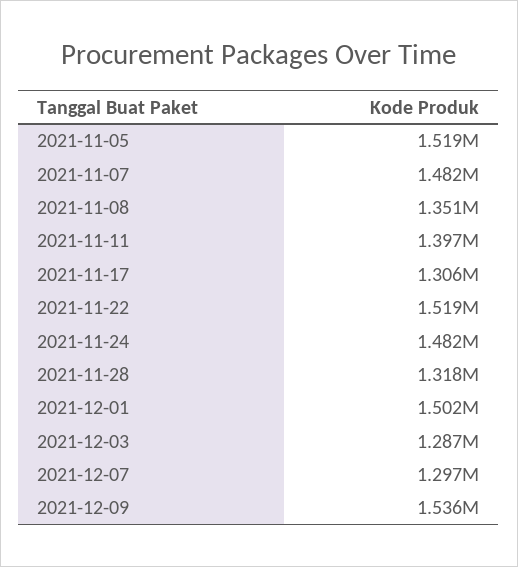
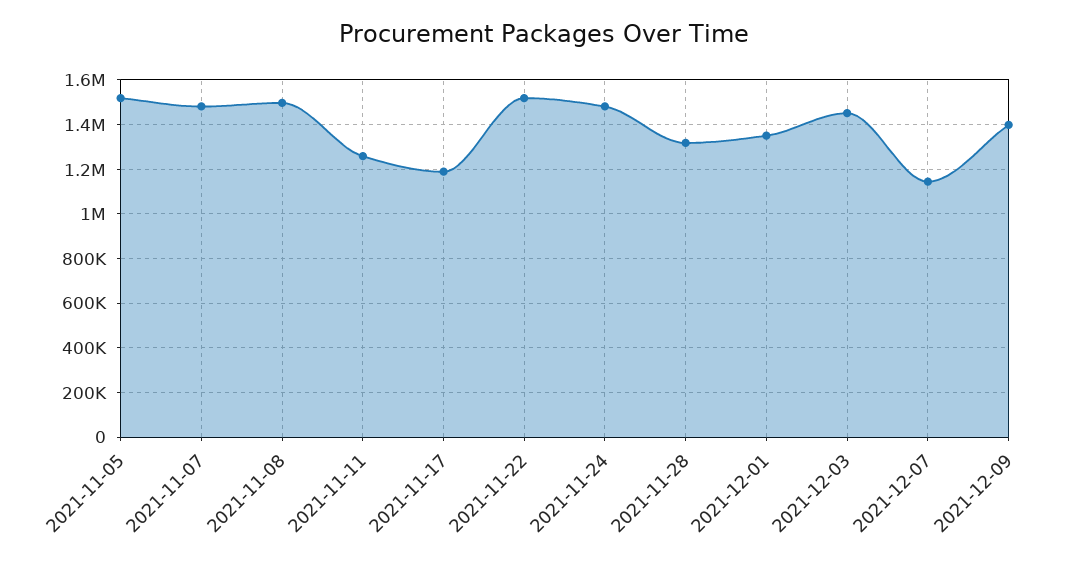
  {
    "2021-11-05": 1519000,
    "2021-11-07": 1482000,
-   "2021-11-08": 1351000,
+   "2021-11-08": 1500000,
-   "2021-11-11": 1397000,
+   "2021-11-11": 1250000,
-   "2021-11-17": 1306000,
+   "2021-11-17": 1200000,
    "2021-11-22": 1519000,
    "2021-11-24": 1482000,
    "2021-11-28": 1318000,
-   "2021-12-01": 1502000,
+   "2021-12-01": 1350000,
-   "2021-12-03": 1287000,
+   "2021-12-03": 1450000,
-   "2021-12-07": 1297000,
+   "2021-12-07": 1150000,
-   "2021-12-09": 1536000
+   "2021-12-09": 1400000
  }

